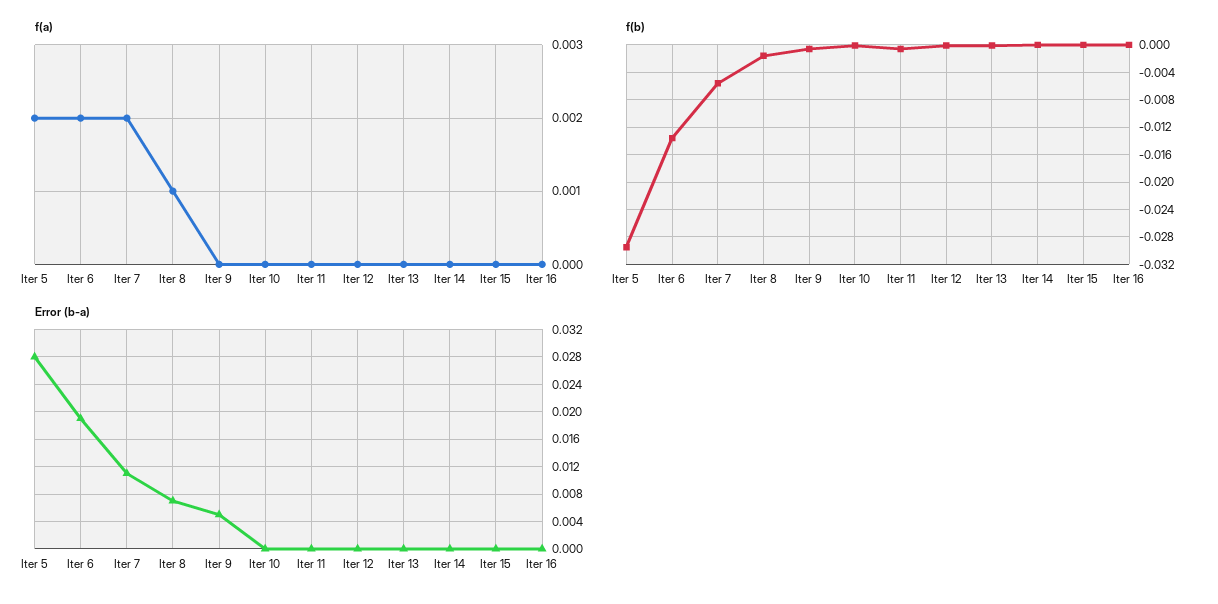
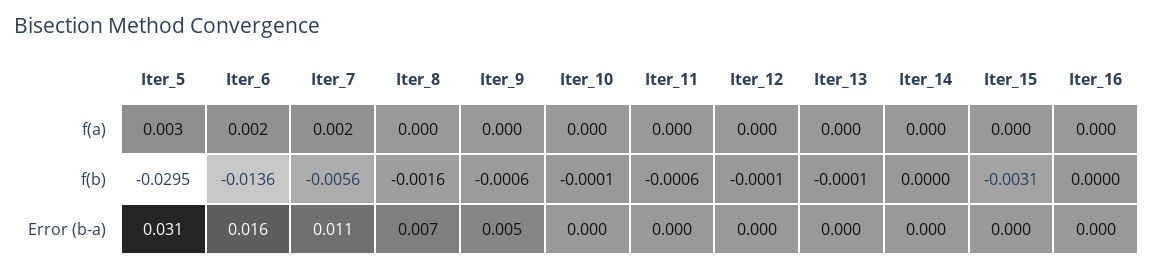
  {
    "f(a)": {
-     "Iter 5": 0.002,
+     "Iter 5": 0.003,
      "Iter 6": 0.002,
      "Iter 7": 0.002,
-     "Iter 8": 0.001,
+     "Iter 8": 0,
      "Iter 9": 0,
      "Iter 10": 0,
      "Iter 11": 0,
      "Iter 12": 0,
      "Iter 13": 0,
      "Iter 14": 0,
      "Iter 15": 0,
      "Iter 16": 0
    },
    "f(b)": {
      "Iter 5": -0.0295,
      "Iter 6": -0.0136,
      "Iter 7": -0.0056,
      "Iter 8": -0.0016,
      "Iter 9": -0.0006,
      "Iter 10": -0.0001,
      "Iter 11": -0.0006,
      "Iter 12": -0.0001,
      "Iter 13": -0.0001,
      "Iter 14": 0,
-     "Iter 15": 0,
+     "Iter 15": -0.0031,
      "Iter 16": 0
    },
    "Error (b-a)": {
-     "Iter 5": 0.028,
+     "Iter 5": 0.031,
-     "Iter 6": 0.019,
+     "Iter 6": 0.016,
      "Iter 7": 0.011,
      "Iter 8": 0.007,
      "Iter 9": 0.005,
      "Iter 10": 0,
      "Iter 11": 0,
      "Iter 12": 0,
      "Iter 13": 0,
      "Iter 14": 0,
      "Iter 15": 0,
      "Iter 16": 0
    }
  }

